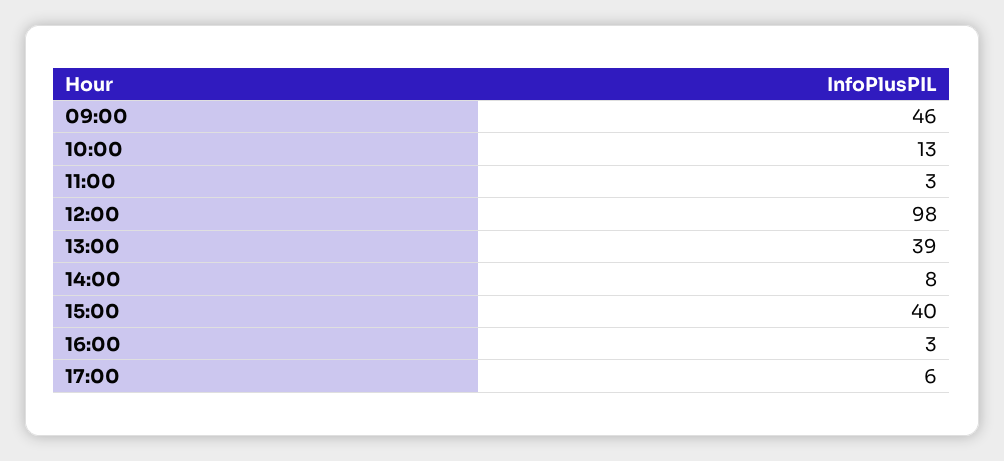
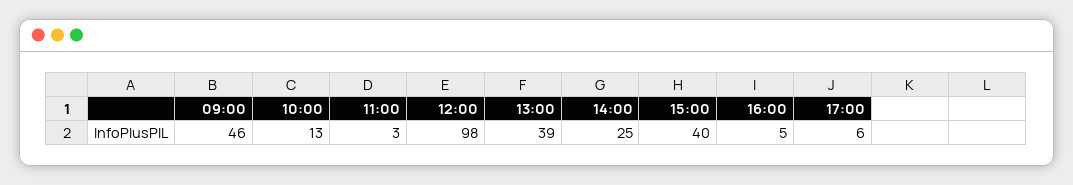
  {
    "09:00": 46,
    "10:00": 13,
    "11:00": 3,
    "12:00": 98,
    "13:00": 39,
-   "14:00": 8,
+   "14:00": 25,
    "15:00": 40,
-   "16:00": 3,
+   "16:00": 5,
    "17:00": 6
  }

